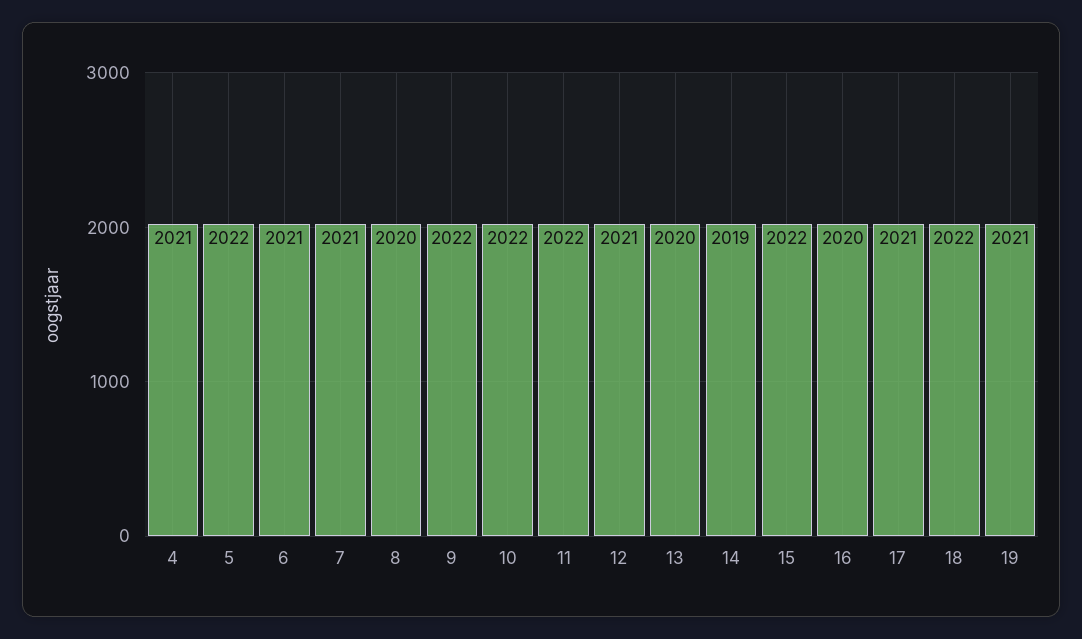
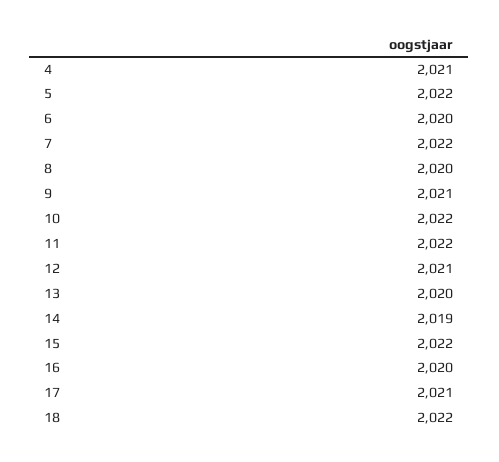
  {
    "4": 2021,
    "5": 2022,
-   "6": 2021,
+   "6": 2020,
-   "7": 2021,
+   "7": 2022,
    "8": 2020,
-   "9": 2022,
+   "9": 2021,
    "10": 2022,
    "11": 2022,
    "12": 2021,
    "13": 2020,
    "14": 2019,
    "15": 2022,
    "16": 2020,
    "17": 2021,
-   "18": 2022,
+   "18": 2022
-   "19": 2021
  }

